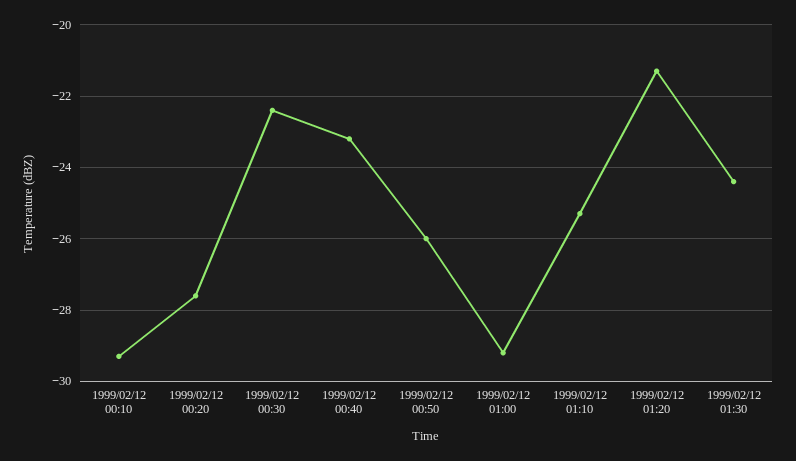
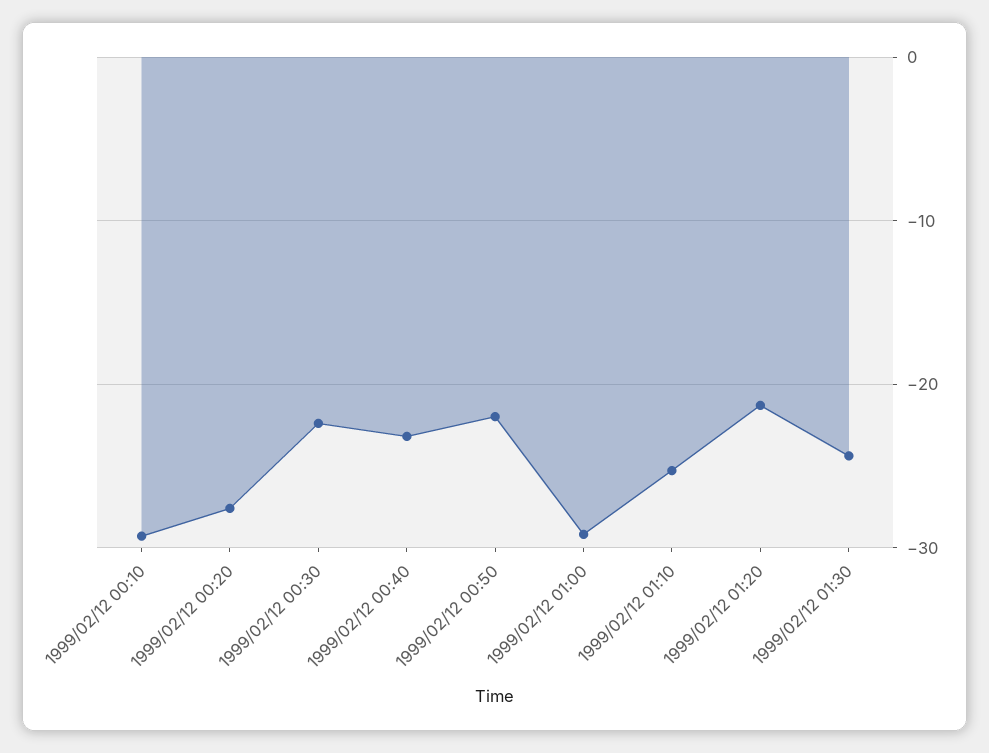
  {
    "1999/02/12 00:10": -29.5,
    "1999/02/12 00:20": -27.5,
    "1999/02/12 00:30": -22.5,
    "1999/02/12 00:40": -23,
-   "1999/02/12 00:50": -26,
+   "1999/02/12 00:50": -22,
    "1999/02/12 01:00": -29,
    "1999/02/12 01:10": -25.5,
    "1999/02/12 01:20": -21.5,
    "1999/02/12 01:30": -24.5
  }

